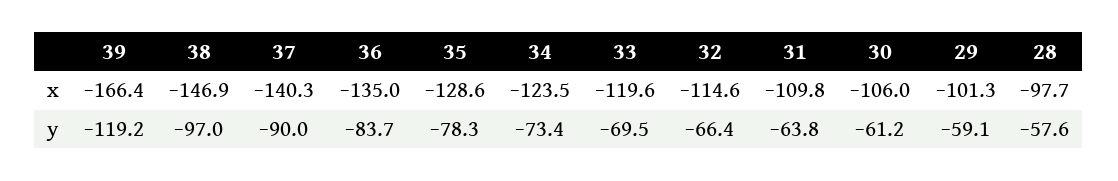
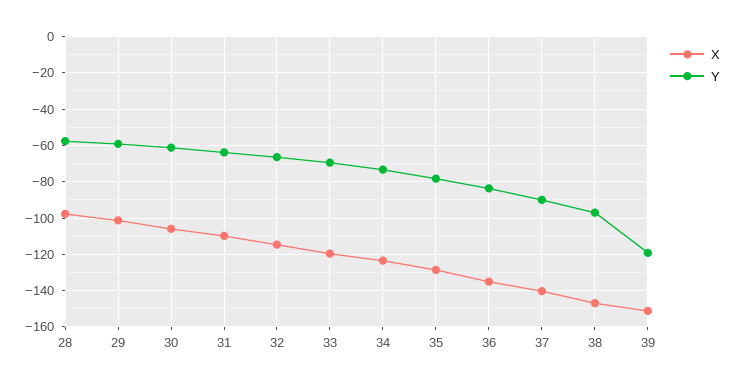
  {
    "x": {
-     "39": -166.4,
+     "39": -150,
      "38": -146.9,
      "37": -140.3,
      "36": -135,
      "35": -128.6,
      "34": -123.5,
      "33": -119.6,
      "32": -114.6,
      "31": -109.8,
      "30": -106,
      "29": -101.3,
      "28": -97.7
    },
    "y": {
      "39": -119.2,
      "38": -97,
      "37": -90,
      "36": -83.7,
      "35": -78.3,
      "34": -73.4,
      "33": -69.5,
      "32": -66.4,
      "31": -63.8,
      "30": -61.2,
      "29": -59.1,
      "28": -57.6
    }
  }

